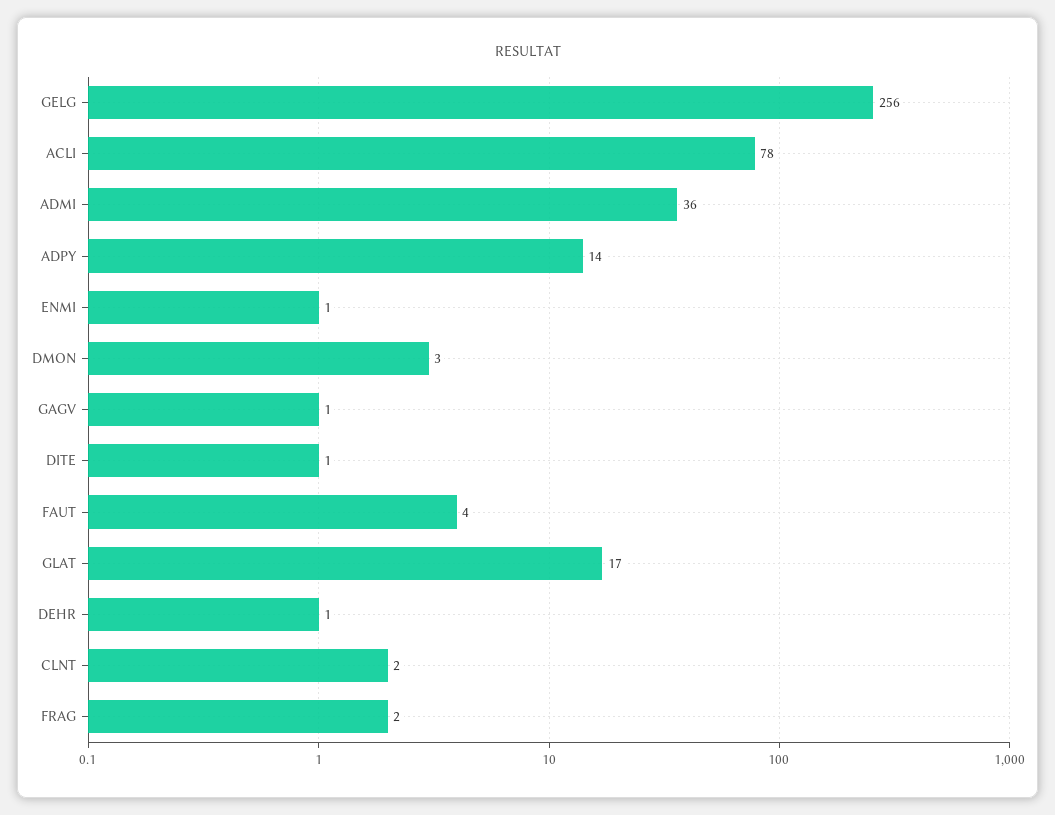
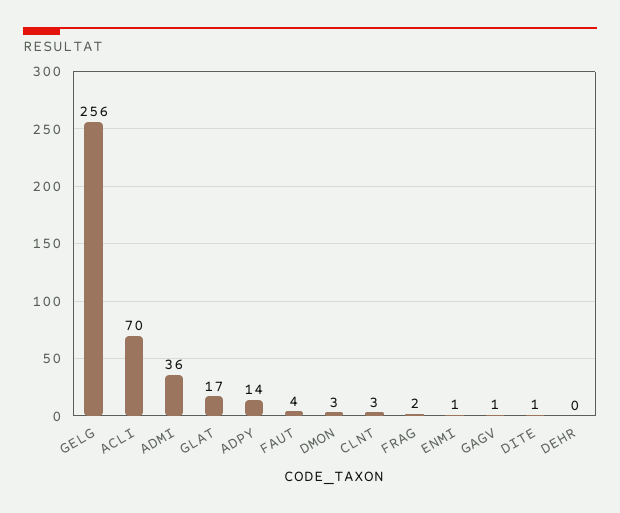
  {
    "GELG": 256,
-   "ACLI": 78,
+   "ACLI": 70,
    "ADMI": 36,
    "ADPY": 14,
    "ENMI": 1,
    "DMON": 3,
    "GAGV": 1,
    "DITE": 1,
    "FAUT": 4,
    "GLAT": 17,
-   "DEHR": 1,
+   "DEHR": 0,
-   "CLNT": 2,
+   "CLNT": 3,
    "FRAG": 2
  }

